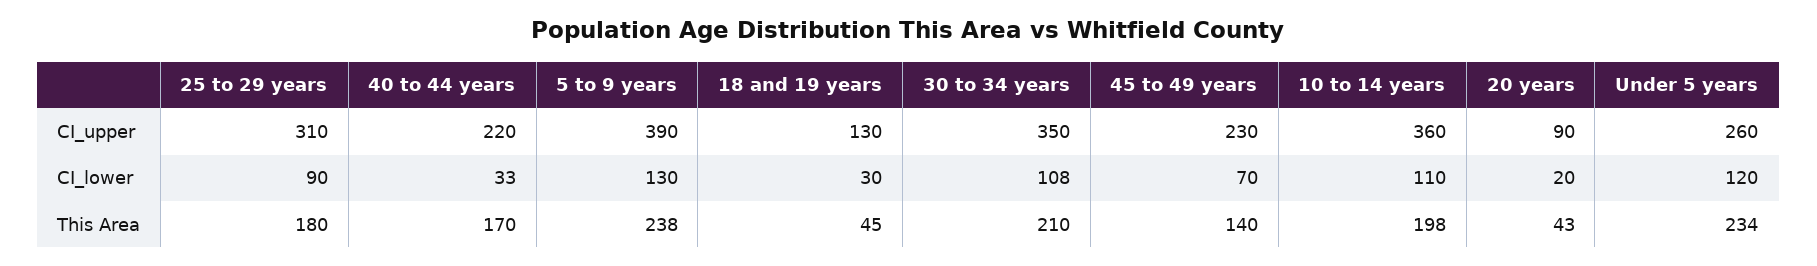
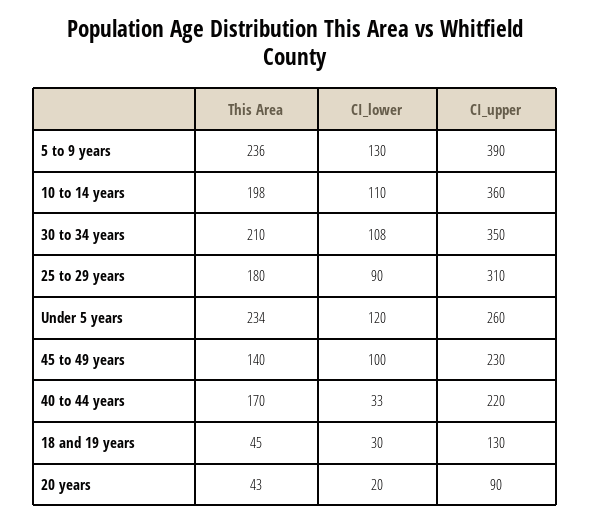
  {
    "25 to 29 years": {
      "CI_upper": 310,
      "CI_lower": 90,
      "This Area": 180
    },
    "40 to 44 years": {
      "CI_upper": 220,
      "CI_lower": 33,
      "This Area": 170
    },
    "5 to 9 years": {
      "CI_upper": 390,
      "CI_lower": 130,
-     "This Area": 238
+     "This Area": 236
    },
    "18 and 19 years": {
      "CI_upper": 130,
      "CI_lower": 30,
      "This Area": 45
    },
    "30 to 34 years": {
      "CI_upper": 350,
      "CI_lower": 108,
      "This Area": 210
    },
    "45 to 49 years": {
      "CI_upper": 230,
-     "CI_lower": 70,
+     "CI_lower": 100,
      "This Area": 140
    },
    "10 to 14 years": {
      "CI_upper": 360,
      "CI_lower": 110,
      "This Area": 198
    },
    "20 years": {
      "CI_upper": 90,
      "CI_lower": 20,
      "This Area": 43
    },
    "Under 5 years": {
      "CI_upper": 260,
      "CI_lower": 120,
      "This Area": 234
    }
  }

